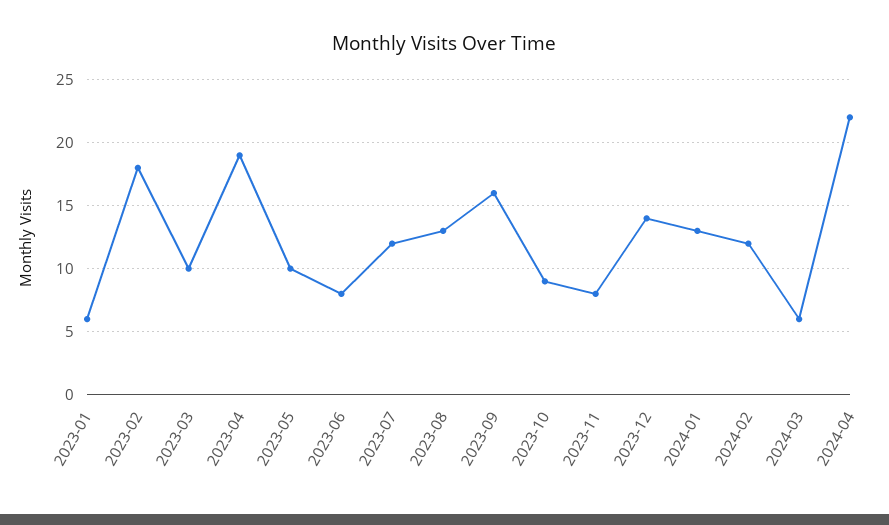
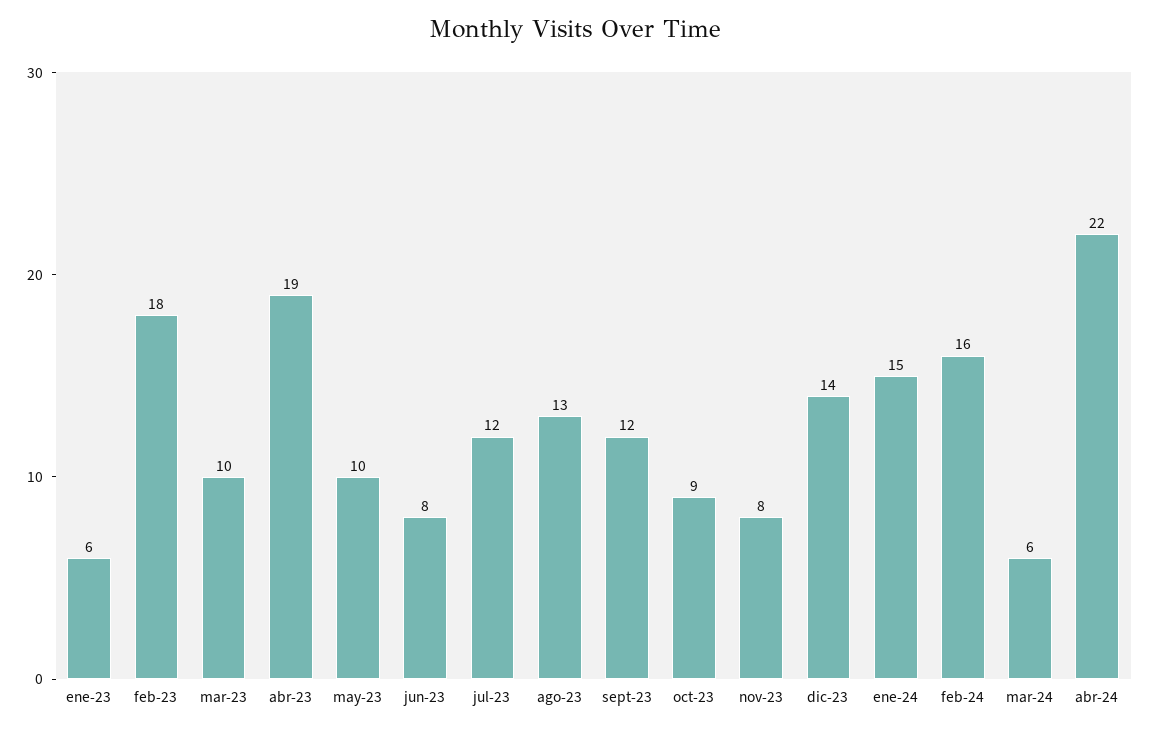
  {
    "2023-01": 6,
    "2023-02": 18,
    "2023-03": 10,
    "2023-04": 19,
    "2023-05": 10,
    "2023-06": 8,
    "2023-07": 12,
    "2023-08": 13,
-   "2023-09": 16,
+   "2023-09": 12,
    "2023-10": 9,
    "2023-11": 8,
    "2023-12": 14,
-   "2024-01": 13,
+   "2024-01": 15,
-   "2024-02": 12,
+   "2024-02": 16,
    "2024-03": 6,
    "2024-04": 22
  }

